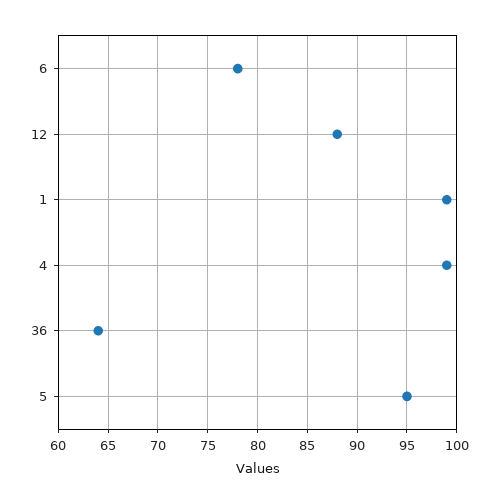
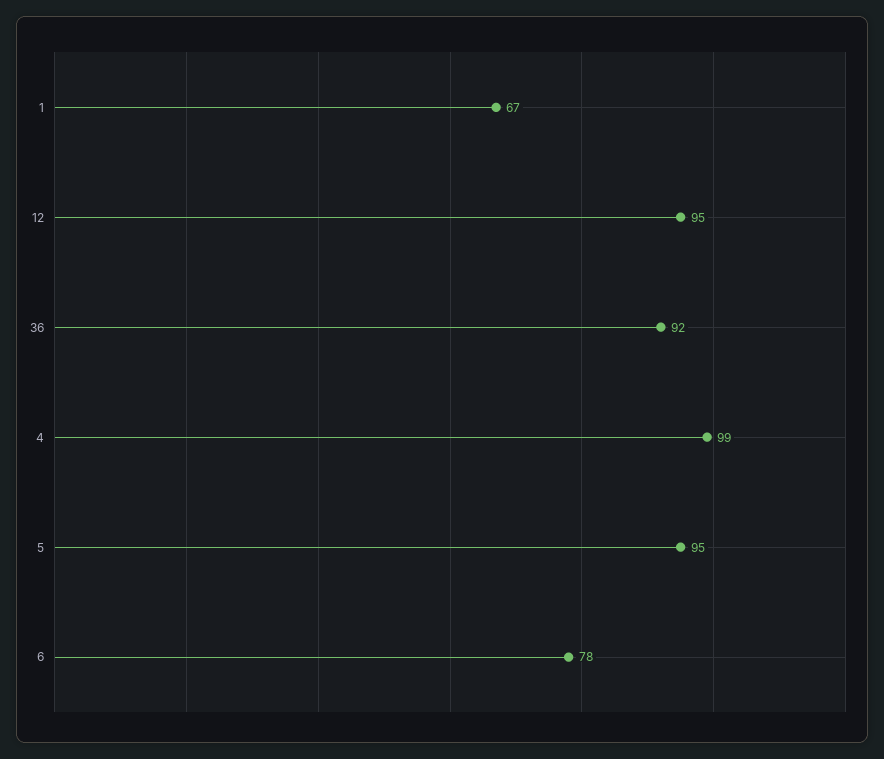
  {
    "6": 78,
-   "12": 88,
+   "12": 95,
-   "1": 99,
+   "1": 67,
    "4": 99,
-   "36": 64,
+   "36": 92,
    "5": 95
  }

